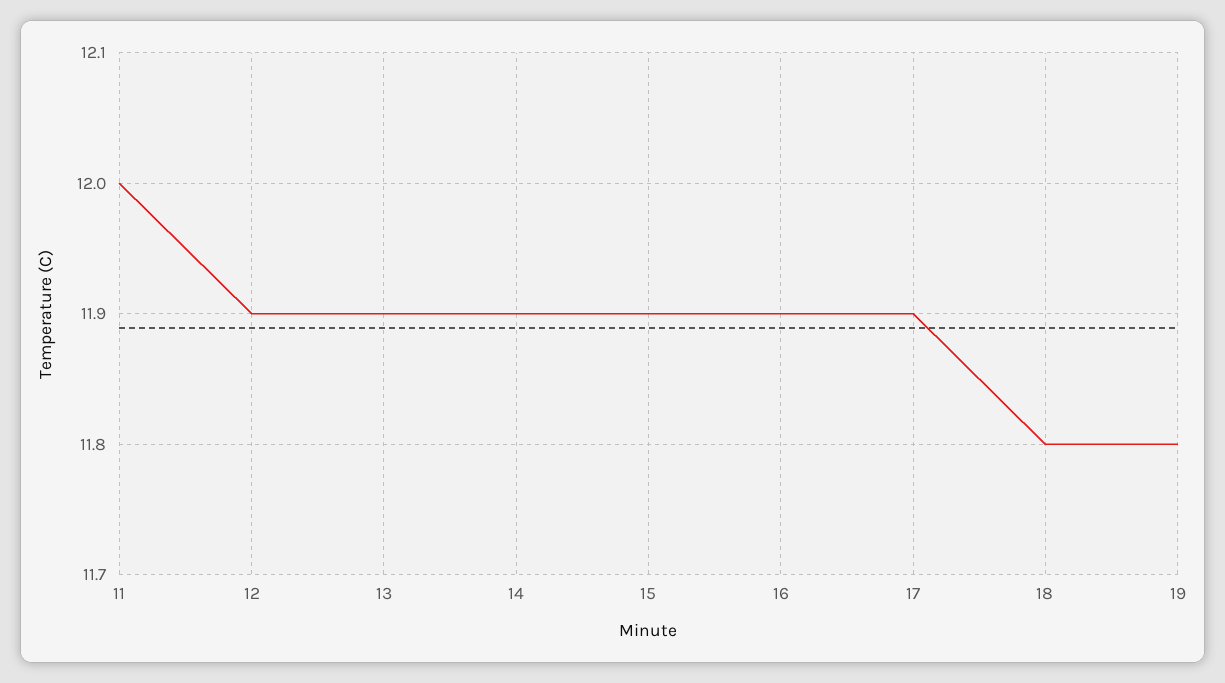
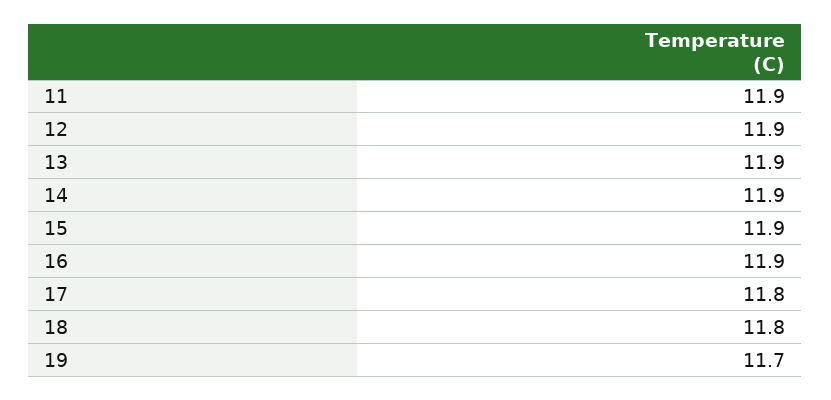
  {
-   "11": 12,
+   "11": 11.9,
    "12": 11.9,
    "13": 11.9,
    "14": 11.9,
    "15": 11.9,
    "16": 11.9,
-   "17": 11.9,
+   "17": 11.8,
    "18": 11.8,
-   "19": 11.8
+   "19": 11.7
  }

